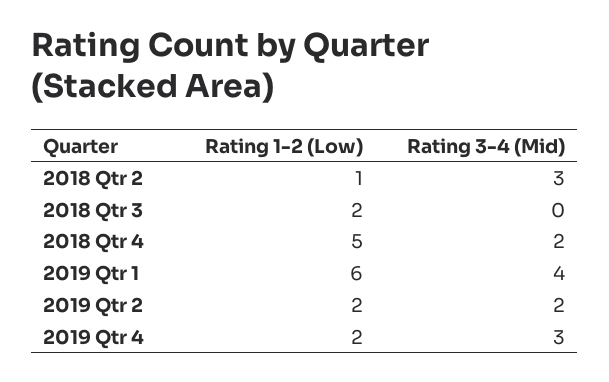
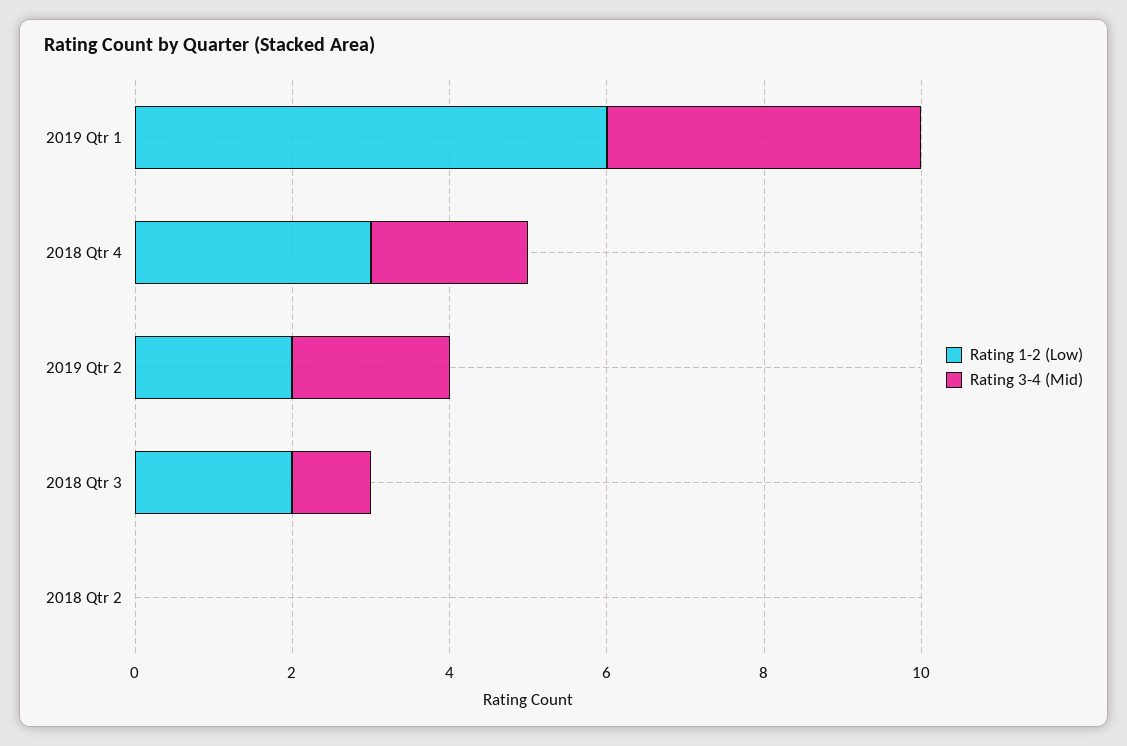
  {
    "Rating 1-2 (Low)": {
-     "2018 Qtr 2": 1,
+     "2018 Qtr 2": 0,
      "2018 Qtr 3": 2,
-     "2018 Qtr 4": 5,
+     "2018 Qtr 4": 3,
      "2019 Qtr 1": 6,
-     "2019 Qtr 2": 2,
+     "2019 Qtr 2": 2
-     "2019 Qtr 4": 2
    },
    "Rating 3-4 (Mid)": {
-     "2018 Qtr 2": 3,
+     "2018 Qtr 2": 0,
-     "2018 Qtr 3": 0,
+     "2018 Qtr 3": 1,
      "2018 Qtr 4": 2,
      "2019 Qtr 1": 4,
-     "2019 Qtr 2": 2,
+     "2019 Qtr 2": 2
-     "2019 Qtr 4": 3
    }
  }

